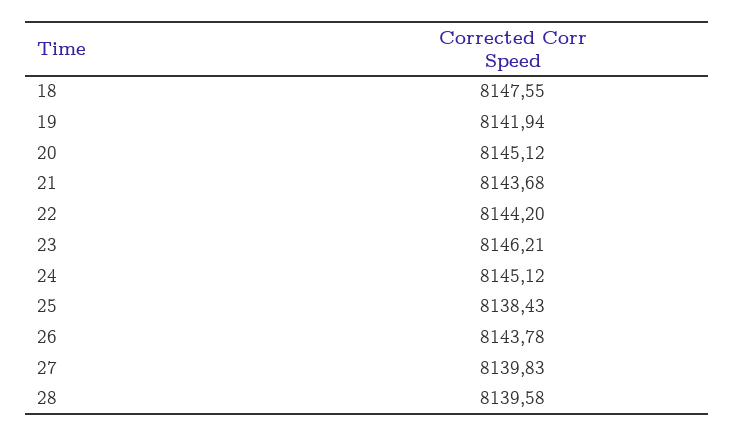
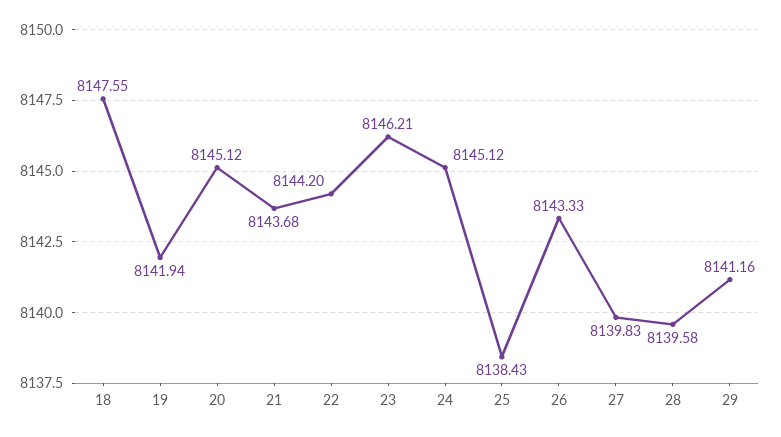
  {
    "18": 8147.55,
    "19": 8141.94,
    "20": 8145.12,
    "21": 8143.68,
    "22": 8144.2,
    "23": 8146.21,
    "24": 8145.12,
    "25": 8138.43,
-   "26": 8143.78,
+   "26": 8143.33,
    "27": 8139.83,
-   "28": 8139.58
+   "28": 8139.58,
+   "29": 8141.16
  }

